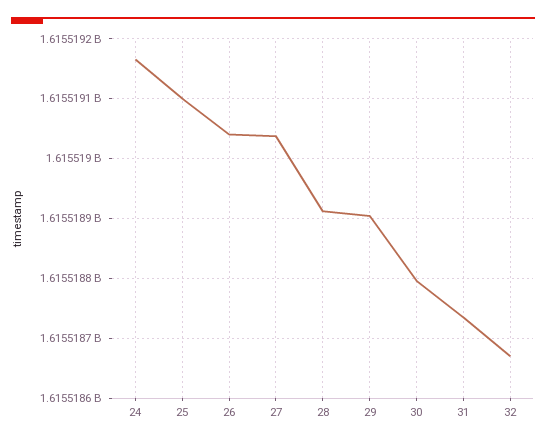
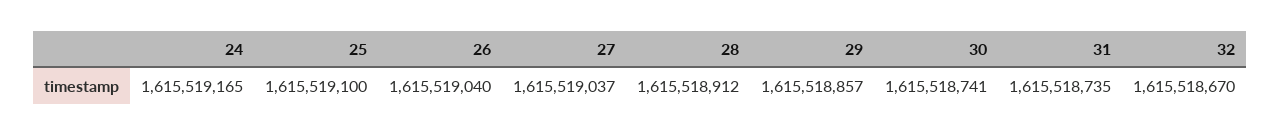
  {
    "24": 1615519165,
    "25": 1615519100,
    "26": 1615519040,
    "27": 1615519037,
    "28": 1615518912,
-   "29": 1615518900,
+   "29": 1615518857,
-   "30": 1615518800,
+   "30": 1615518741,
    "31": 1615518735,
    "32": 1615518670
  }

